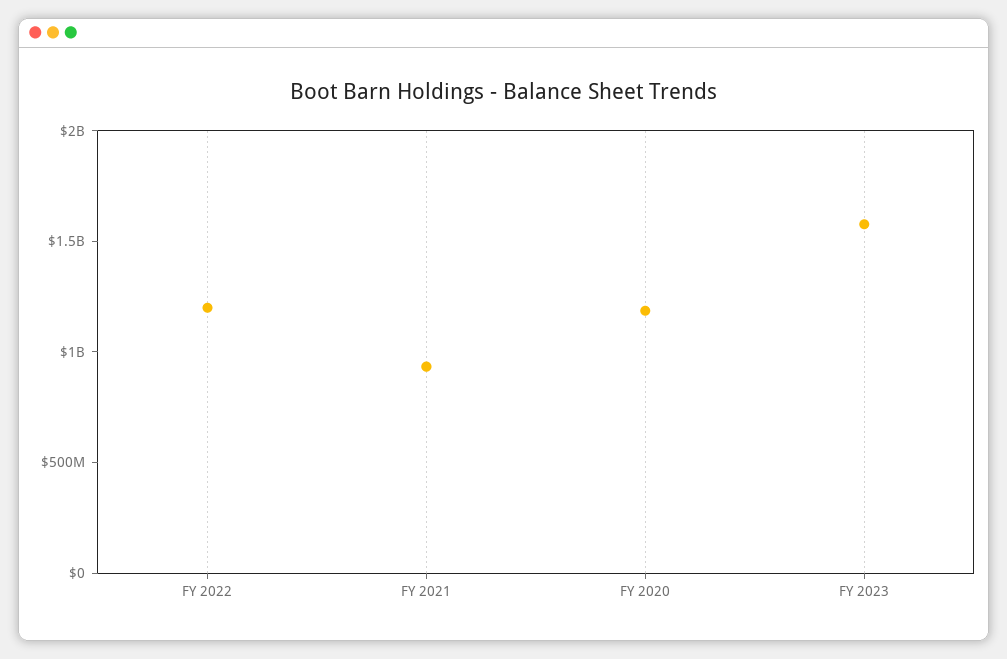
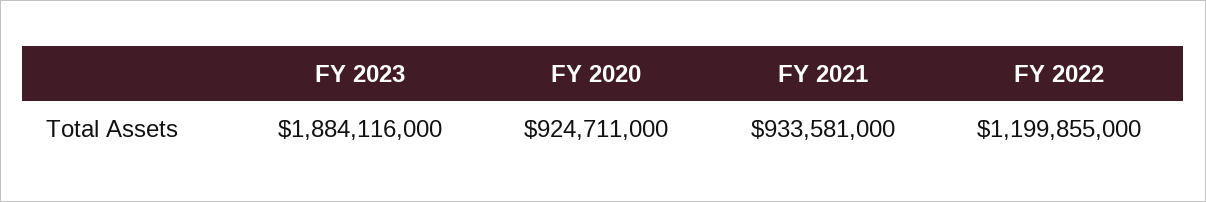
  {
    "FY 2022": 1199855000,
    "FY 2021": 933581000,
-   "FY 2020": 1200000000,
+   "FY 2020": 924711000,
-   "FY 2023": 1600000000
+   "FY 2023": 1884116000
  }

